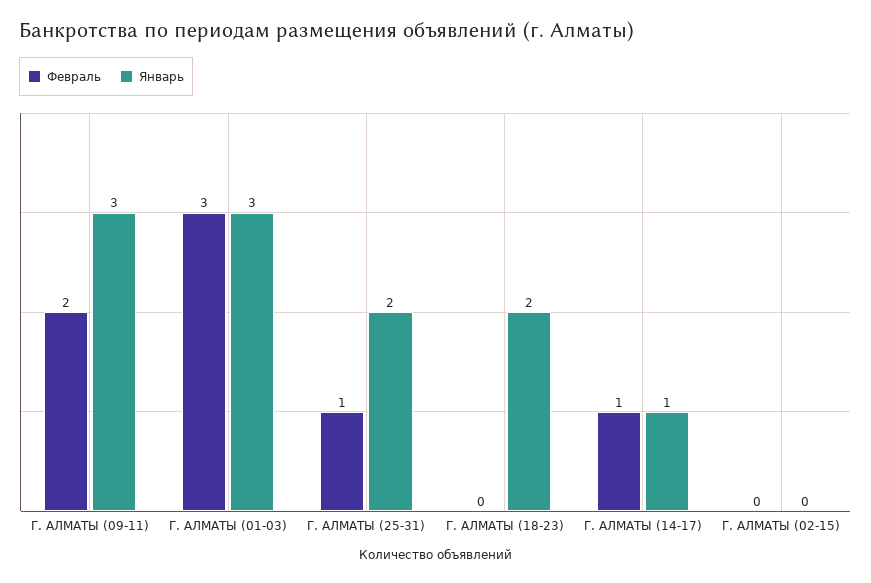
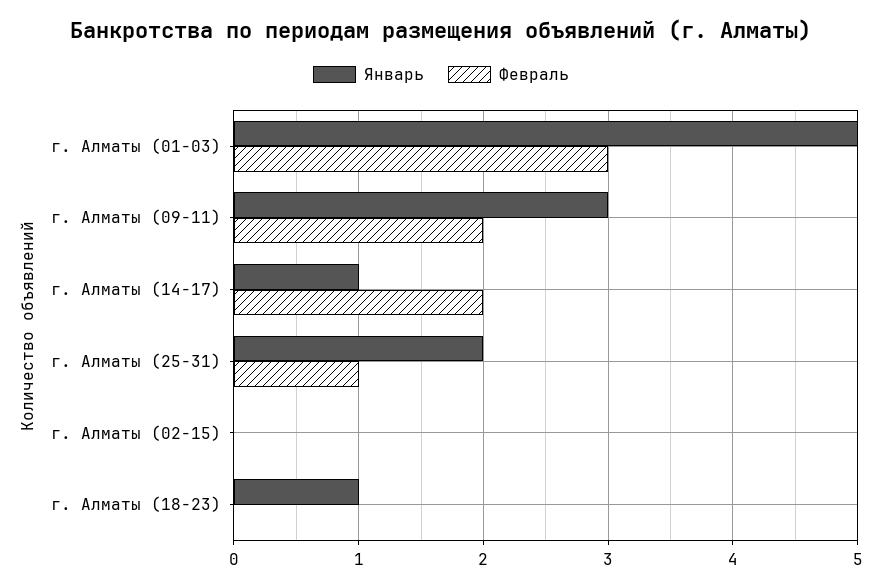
  {
    "Февраль": {
      "Г. АЛМАТЫ (09-11)": 2,
      "Г. АЛМАТЫ (01-03)": 3,
      "Г. АЛМАТЫ (25-31)": 1,
      "Г. АЛМАТЫ (18-23)": 0,
-     "Г. АЛМАТЫ (14-17)": 1,
+     "Г. АЛМАТЫ (14-17)": 2,
      "Г. АЛМАТЫ (02-15)": 0
    },
    "Январь": {
      "Г. АЛМАТЫ (09-11)": 3,
-     "Г. АЛМАТЫ (01-03)": 3,
+     "Г. АЛМАТЫ (01-03)": 5,
      "Г. АЛМАТЫ (25-31)": 2,
-     "Г. АЛМАТЫ (18-23)": 2,
+     "Г. АЛМАТЫ (18-23)": 1,
      "Г. АЛМАТЫ (14-17)": 1,
      "Г. АЛМАТЫ (02-15)": 0
    }
  }

